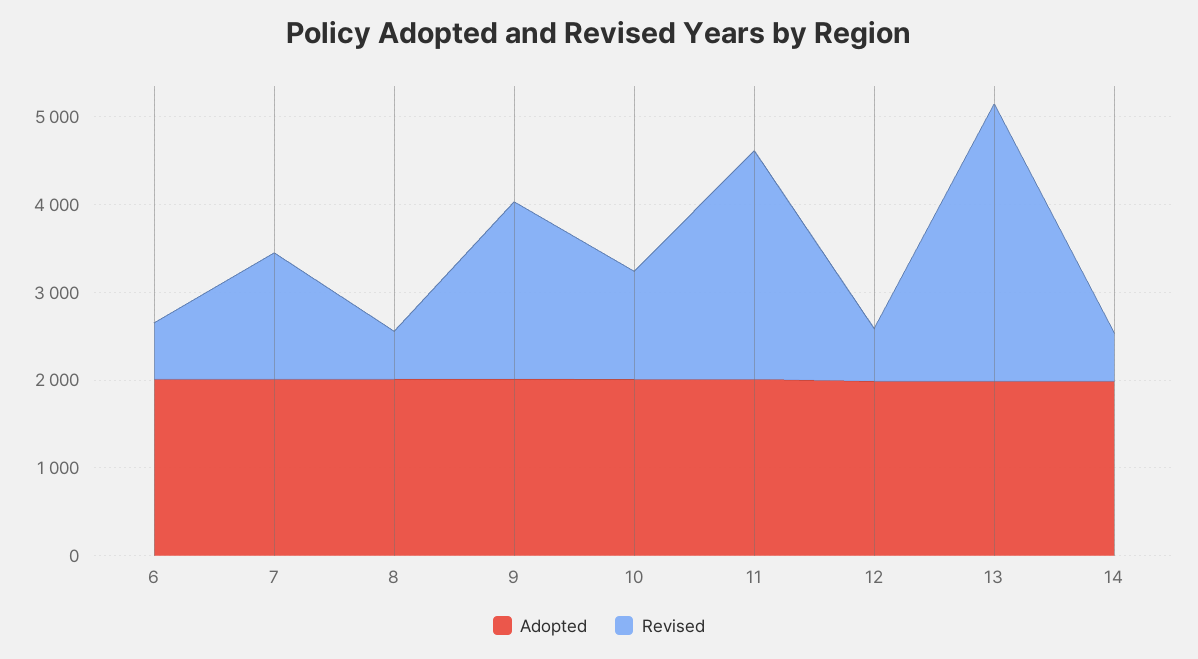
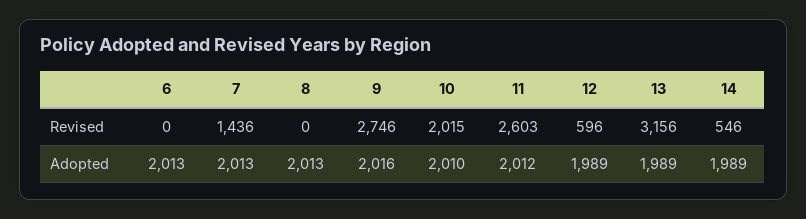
  {
    "Adopted": {
      "6": 2013,
      "7": 2013,
      "8": 2013,
      "9": 2016,
      "10": 2010,
      "11": 2012,
      "12": 1989,
      "13": 1989,
      "14": 1989
    },
    "Revised": {
-     "6": 600,
+     "6": 0,
      "7": 1436,
-     "8": 600,
+     "8": 0,
-     "9": 2000,
+     "9": 2746,
-     "10": 1200,
+     "10": 2015,
      "11": 2603,
      "12": 596,
      "13": 3156,
      "14": 546
    }
  }

